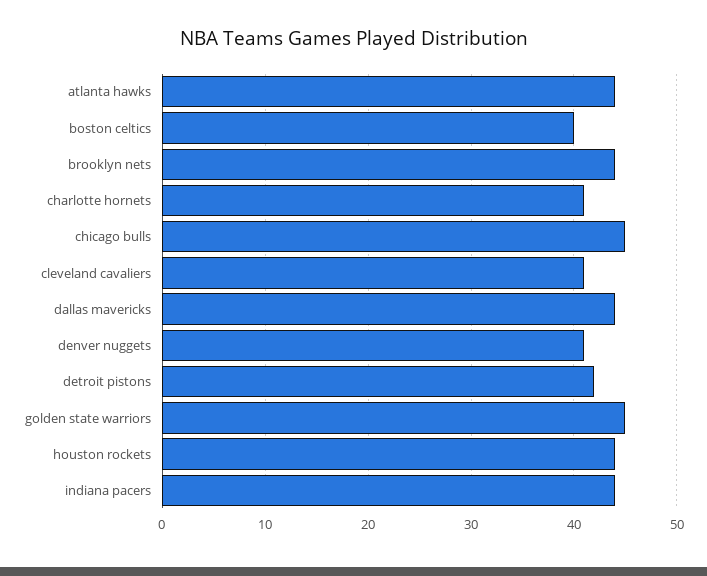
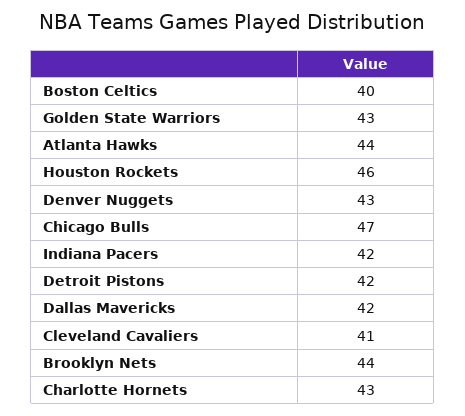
  {
    "atlanta hawks": 44,
    "boston celtics": 40,
    "brooklyn nets": 44,
-   "charlotte hornets": 41,
+   "charlotte hornets": 43,
-   "chicago bulls": 45,
+   "chicago bulls": 47,
    "cleveland cavaliers": 41,
-   "dallas mavericks": 44,
+   "dallas mavericks": 42,
-   "denver nuggets": 41,
+   "denver nuggets": 43,
    "detroit pistons": 42,
-   "golden state warriors": 45,
+   "golden state warriors": 43,
-   "houston rockets": 44,
+   "houston rockets": 46,
-   "indiana pacers": 44
+   "indiana pacers": 42
  }

